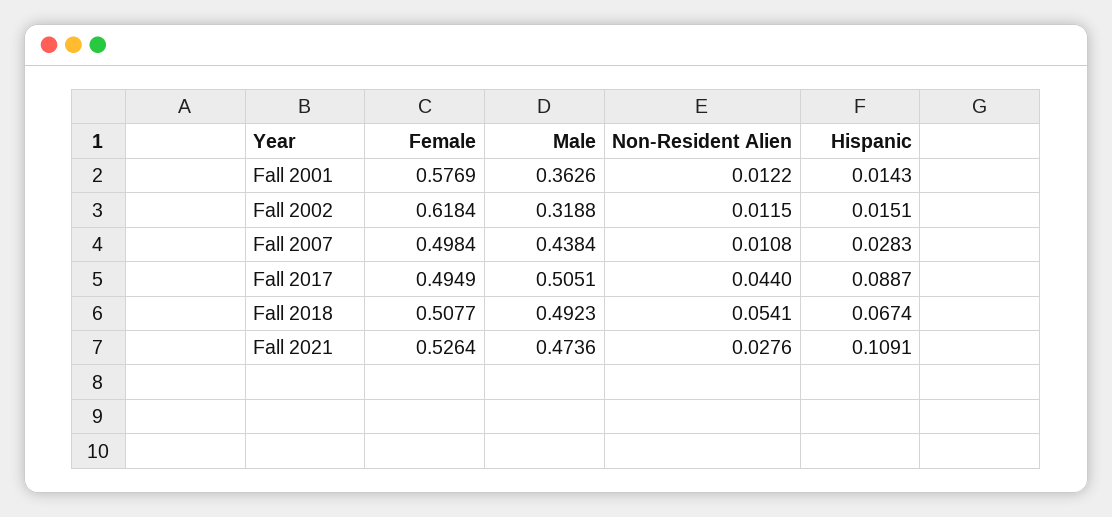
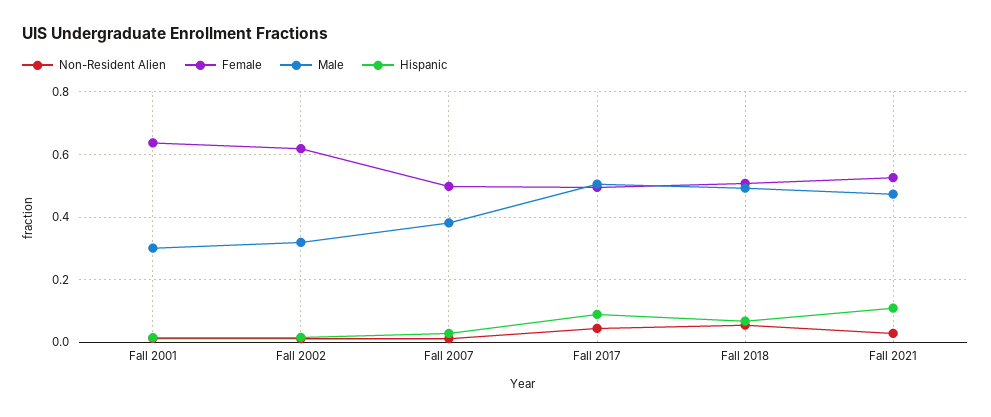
  {
    "Female": {
-     "Fall 2001": 0.5769,
+     "Fall 2001": 0.64,
      "Fall 2002": 0.6184,
      "Fall 2007": 0.4984,
      "Fall 2017": 0.4949,
      "Fall 2018": 0.5077,
      "Fall 2021": 0.5264
    },
    "Male": {
-     "Fall 2001": 0.3626,
+     "Fall 2001": 0.3,
      "Fall 2002": 0.3188,
-     "Fall 2007": 0.4384,
+     "Fall 2007": 0.38,
      "Fall 2017": 0.5051,
      "Fall 2018": 0.4923,
      "Fall 2021": 0.4736
    },
    "Non-Resident Alien": {
      "Fall 2001": 0.0122,
      "Fall 2002": 0.0115,
      "Fall 2007": 0.0108,
      "Fall 2017": 0.044,
      "Fall 2018": 0.0541,
      "Fall 2021": 0.0276
    },
    "Hispanic": {
      "Fall 2001": 0.0143,
      "Fall 2002": 0.0151,
      "Fall 2007": 0.0283,
      "Fall 2017": 0.0887,
      "Fall 2018": 0.0674,
      "Fall 2021": 0.1091
    }
  }

